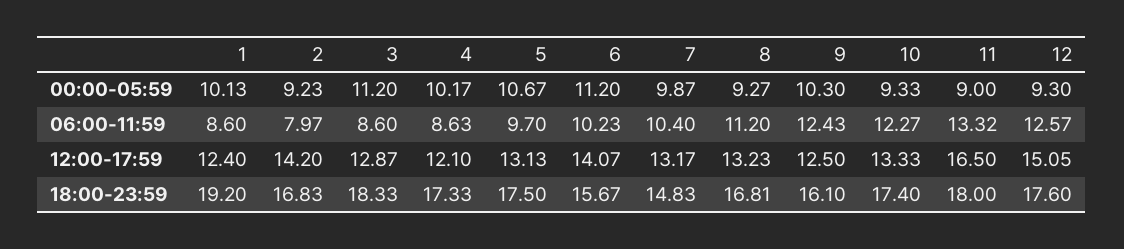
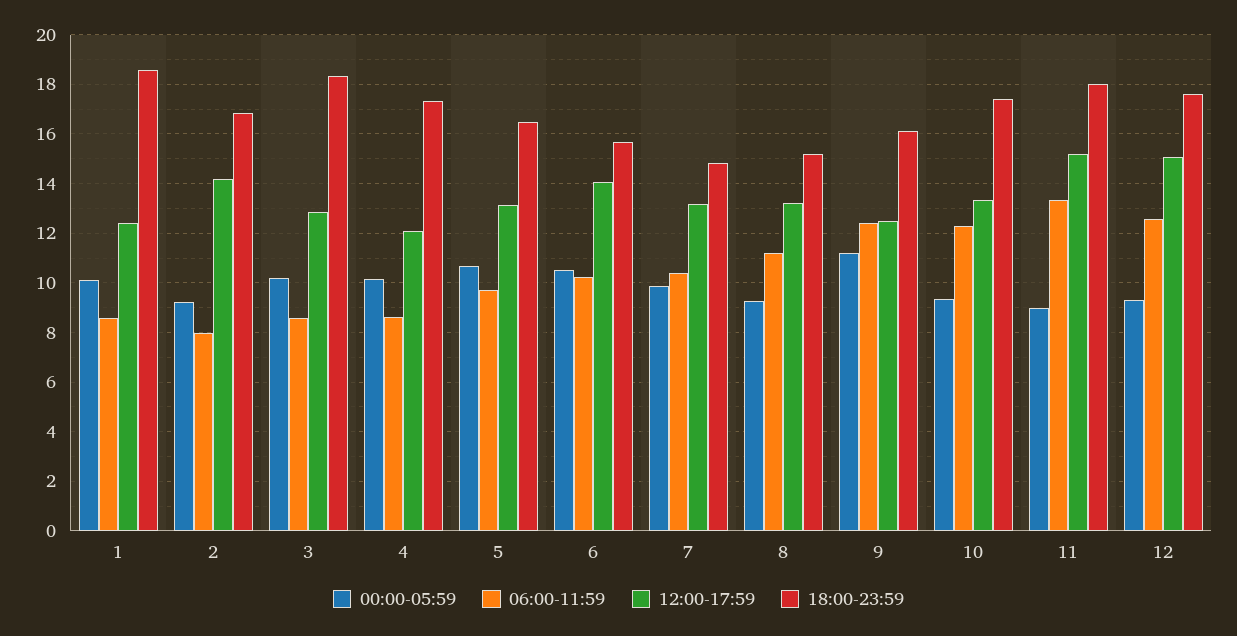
  {
    "00:00-05:59": {
      "1": 10.13,
      "2": 9.23,
-     "3": 11.2,
+     "3": 10.25,
      "4": 10.17,
      "5": 10.67,
-     "6": 11.2,
+     "6": 10.5,
      "7": 9.87,
      "8": 9.27,
-     "9": 10.3,
+     "9": 11.25,
      "10": 9.33,
      "11": 9,
      "12": 9.3
    },
    "06:00-11:59": {
      "1": 8.6,
      "2": 7.97,
      "3": 8.6,
      "4": 8.63,
      "5": 9.7,
      "6": 10.23,
      "7": 10.4,
      "8": 11.2,
      "9": 12.43,
      "10": 12.27,
      "11": 13.32,
      "12": 12.57
    },
    "12:00-17:59": {
      "1": 12.4,
      "2": 14.2,
      "3": 12.87,
      "4": 12.1,
      "5": 13.13,
      "6": 14.07,
      "7": 13.17,
      "8": 13.23,
      "9": 12.5,
      "10": 13.33,
-     "11": 16.5,
+     "11": 15.25,
      "12": 15.05
    },
    "18:00-23:59": {
-     "1": 19.2,
+     "1": 18.5,
      "2": 16.83,
      "3": 18.33,
      "4": 17.33,
-     "5": 17.5,
+     "5": 16.5,
      "6": 15.67,
      "7": 14.83,
-     "8": 16.81,
+     "8": 15.25,
      "9": 16.1,
      "10": 17.4,
      "11": 18,
      "12": 17.6
    }
  }

